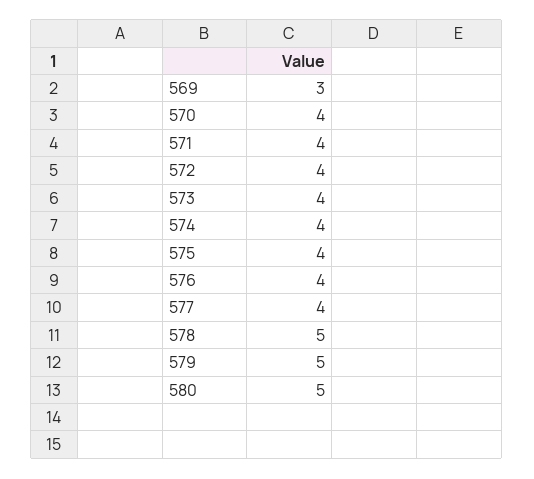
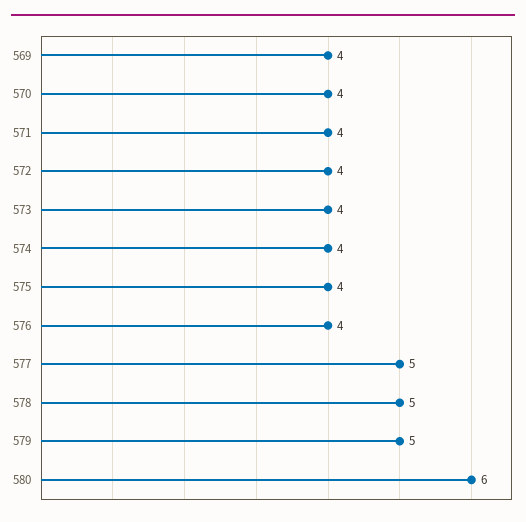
  {
-   "569": 3,
+   "569": 4,
    "570": 4,
    "571": 4,
    "572": 4,
    "573": 4,
    "574": 4,
    "575": 4,
    "576": 4,
-   "577": 4,
+   "577": 5,
    "578": 5,
    "579": 5,
-   "580": 5
+   "580": 6
  }

